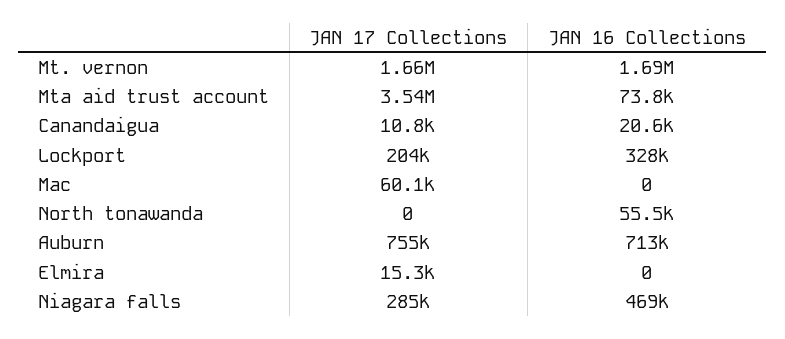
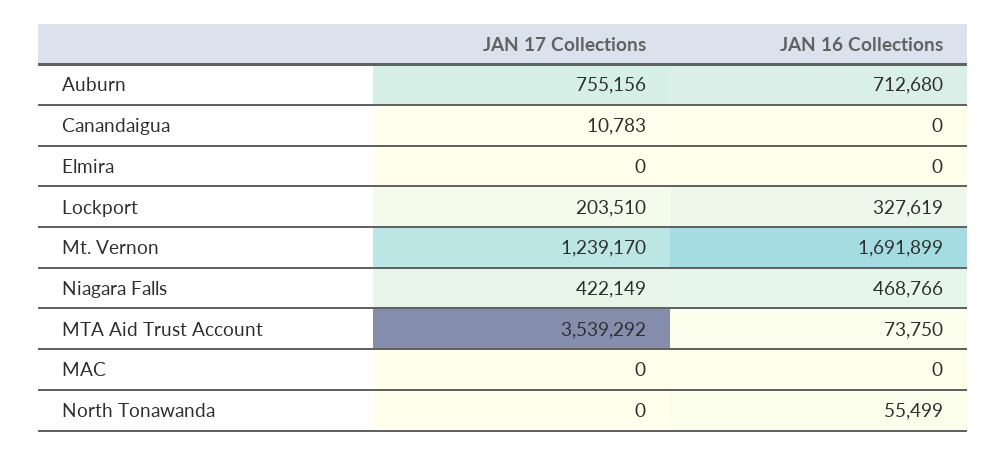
  {
    "JAN 17 Collections": {
-     "Mt. vernon": 1660000,
+     "Mt. vernon": 1239170,
      "Mta aid trust account": 3539292,
      "Canandaigua": 10783,
      "Lockport": 203510,
-     "Mac": 60100,
+     "Mac": 0,
      "North tonawanda": 0,
      "Auburn": 755156,
-     "Elmira": 15300,
+     "Elmira": 0,
-     "Niagara falls": 285000
+     "Niagara falls": 422149
    },
    "JAN 16 Collections": {
      "Mt. vernon": 1691899,
      "Mta aid trust account": 73750,
-     "Canandaigua": 20600,
+     "Canandaigua": 0,
      "Lockport": 327619,
      "Mac": 0,
      "North tonawanda": 55499,
      "Auburn": 712680,
      "Elmira": 0,
      "Niagara falls": 468766
    }
  }

